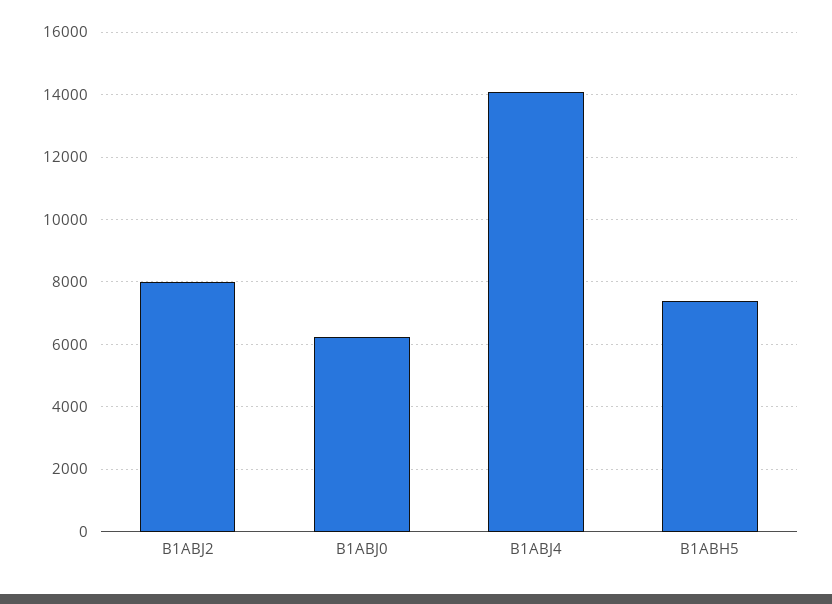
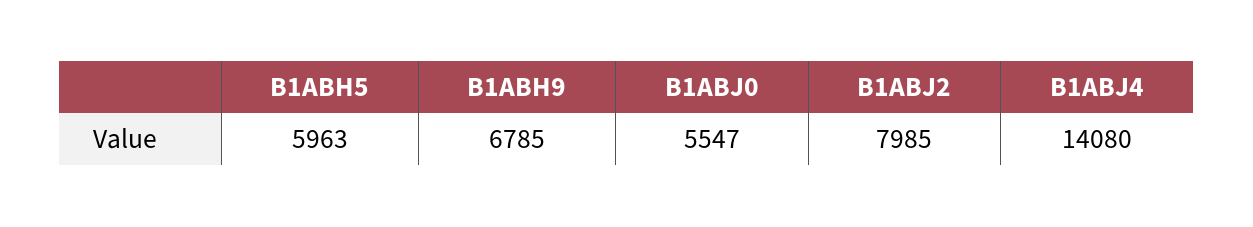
  {
    "B1ABJ2": 7985,
-   "B1ABJ0": 6200,
+   "B1ABJ0": 5547,
    "B1ABJ4": 14080,
-   "B1ABH5": 7400
+   "B1ABH5": 5963,
+   "B1ABH9": 6785
  }

